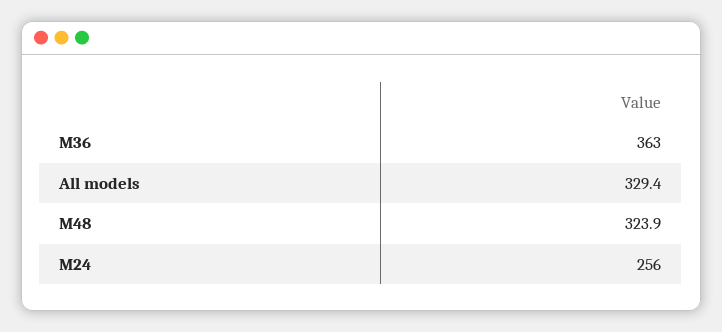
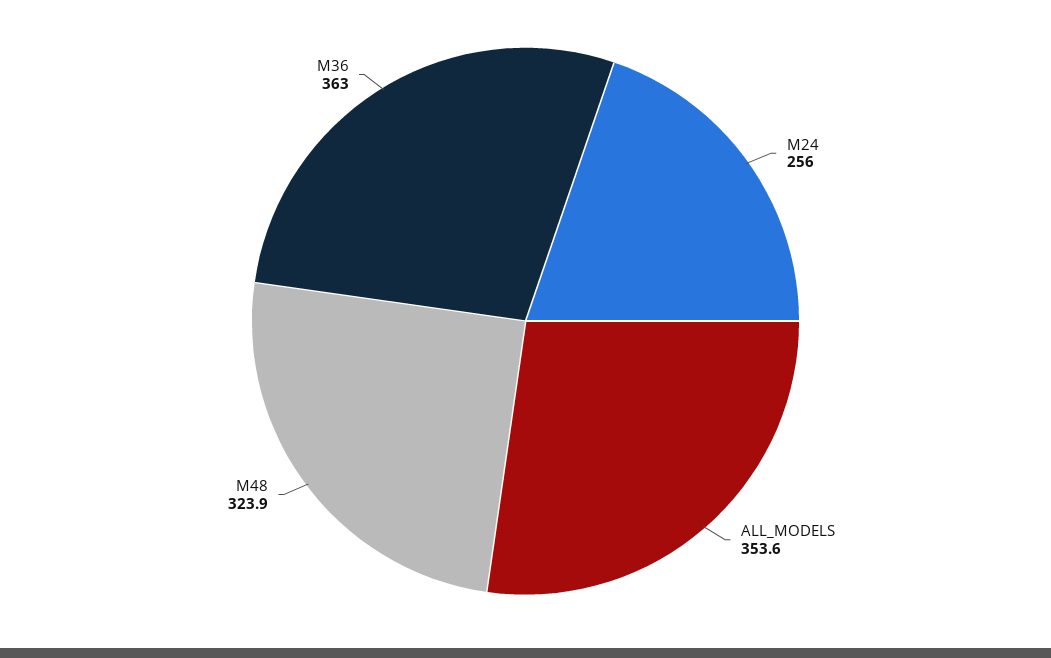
  {
    "M36": 363,
-   "All models": 329.4,
+   "All models": 353.6,
    "M48": 323.9,
    "M24": 256
  }

